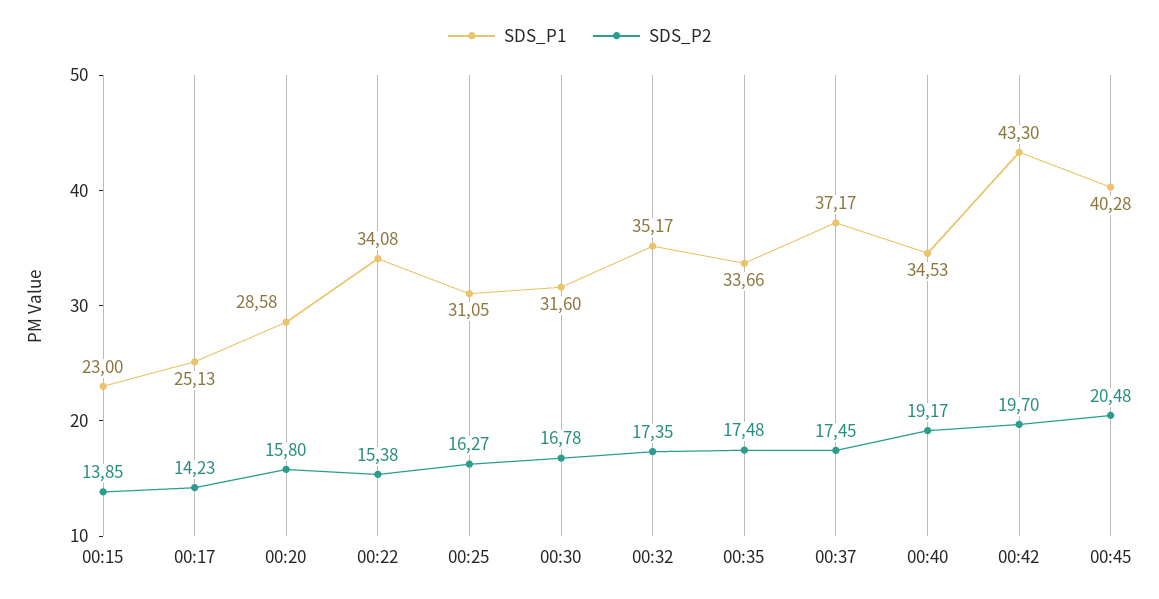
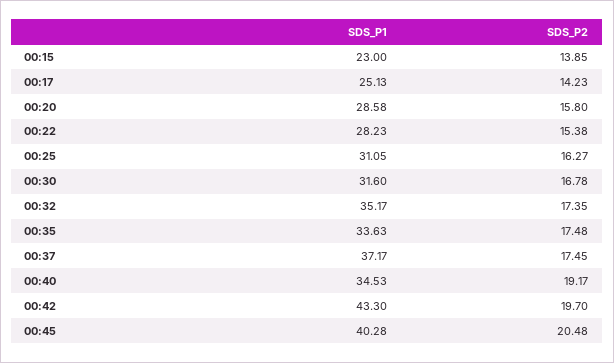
  {
    "SDS_P1": {
      "00:15": 23,
      "00:17": 25.13,
      "00:20": 28.58,
-     "00:22": 34.08,
+     "00:22": 28.23,
      "00:25": 31.05,
      "00:30": 31.6,
      "00:32": 35.17,
-     "00:35": 33.66,
+     "00:35": 33.63,
      "00:37": 37.17,
      "00:40": 34.53,
      "00:42": 43.3,
      "00:45": 40.28
    },
    "SDS_P2": {
      "00:15": 13.85,
      "00:17": 14.23,
      "00:20": 15.8,
      "00:22": 15.38,
      "00:25": 16.27,
      "00:30": 16.78,
      "00:32": 17.35,
      "00:35": 17.48,
      "00:37": 17.45,
      "00:40": 19.17,
      "00:42": 19.7,
      "00:45": 20.48
    }
  }

